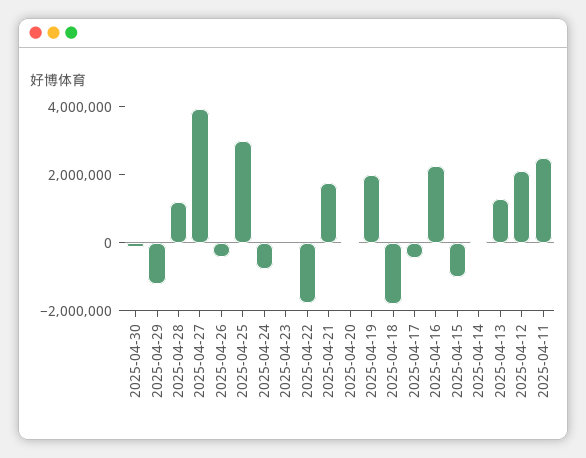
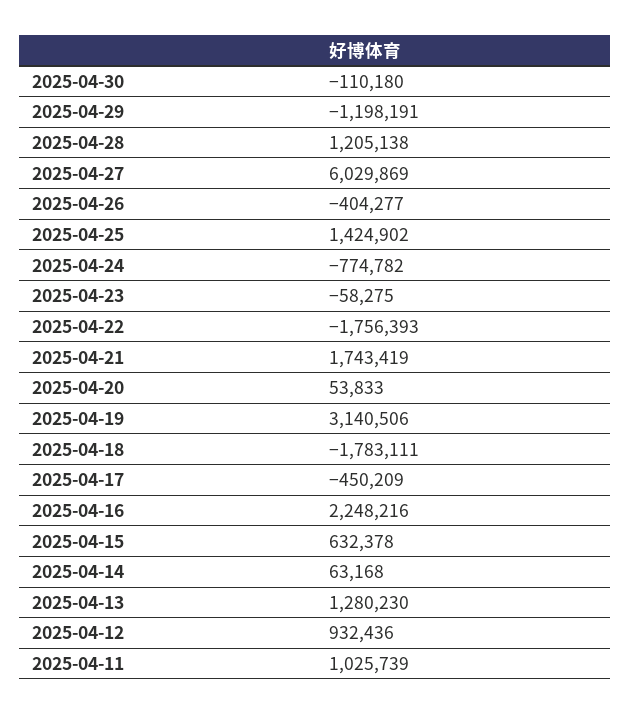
  {
    "2025-04-30": -110180,
    "2025-04-29": -1198191,
    "2025-04-28": 1205138,
-   "2025-04-27": 4000000,
+   "2025-04-27": 6029869,
    "2025-04-26": -404277,
-   "2025-04-25": 3000000,
+   "2025-04-25": 1424902,
    "2025-04-24": -774782,
    "2025-04-23": -58275,
    "2025-04-22": -1756393,
    "2025-04-21": 1743419,
    "2025-04-20": 53833,
-   "2025-04-19": 2000000,
+   "2025-04-19": 3140506,
    "2025-04-18": -1783111,
    "2025-04-17": -450209,
    "2025-04-16": 2248216,
-   "2025-04-15": -1000000,
+   "2025-04-15": 632378,
    "2025-04-14": 63168,
    "2025-04-13": 1280230,
-   "2025-04-12": 2000000,
+   "2025-04-12": 932436,
-   "2025-04-11": 2500000
+   "2025-04-11": 1025739
  }

